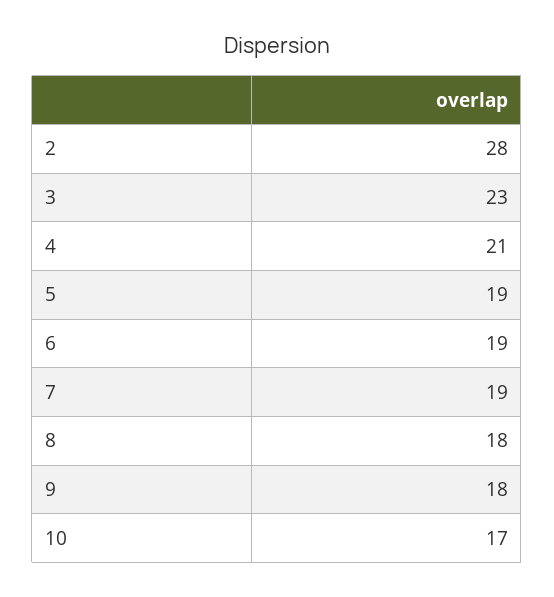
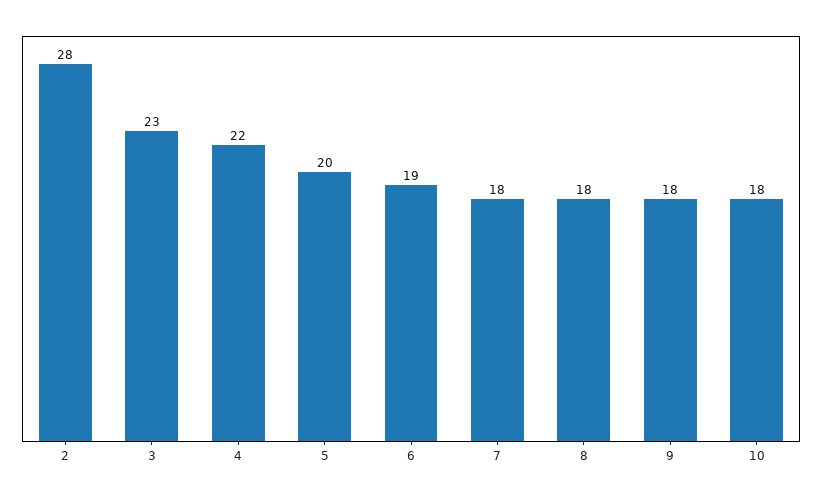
  {
    "2": 28,
    "3": 23,
-   "4": 21,
+   "4": 22,
-   "5": 19,
+   "5": 20,
    "6": 19,
-   "7": 19,
+   "7": 18,
    "8": 18,
    "9": 18,
-   "10": 17
+   "10": 18
  }

